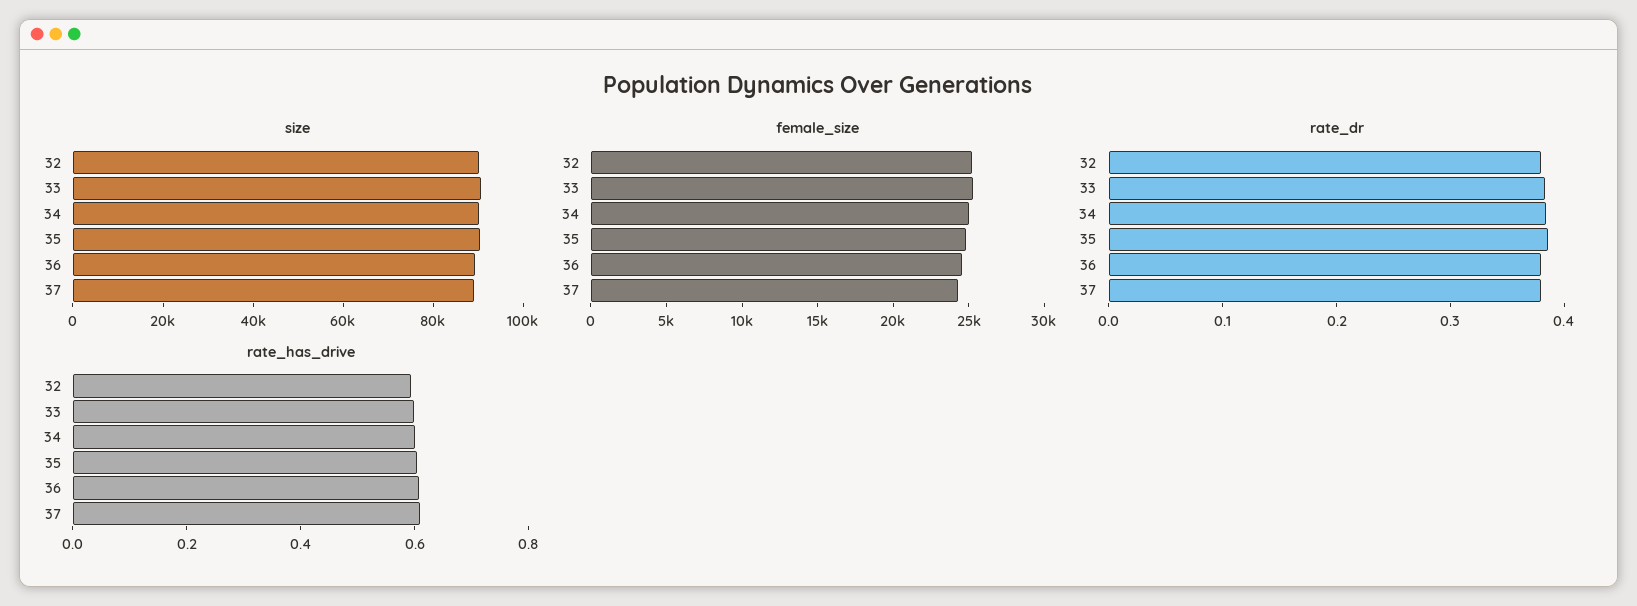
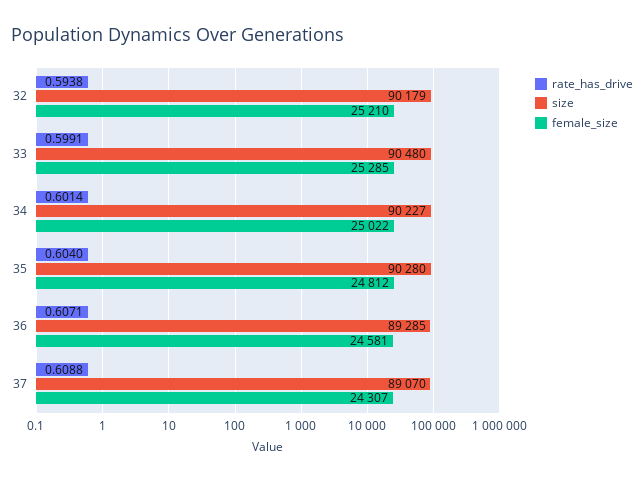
  {
    "size": {
      "32": 90179,
      "33": 90480,
      "34": 90227,
      "35": 90280,
      "36": 89285,
      "37": 89070
    },
    "female_size": {
      "32": 25210,
      "33": 25285,
      "34": 25022,
      "35": 24812,
      "36": 24581,
      "37": 24307
    },
-   "rate_dr": {
-     "32": 0.38,
-     "33": 0.38,
-     "34": 0.38,
-     "35": 0.38,
-     "36": 0.38,
-     "37": 0.38
-   },
    "rate_has_drive": {
      "32": 0.5938,
      "33": 0.5991,
      "34": 0.6014,
      "35": 0.604,
      "36": 0.6071,
      "37": 0.6088
    }
  }

